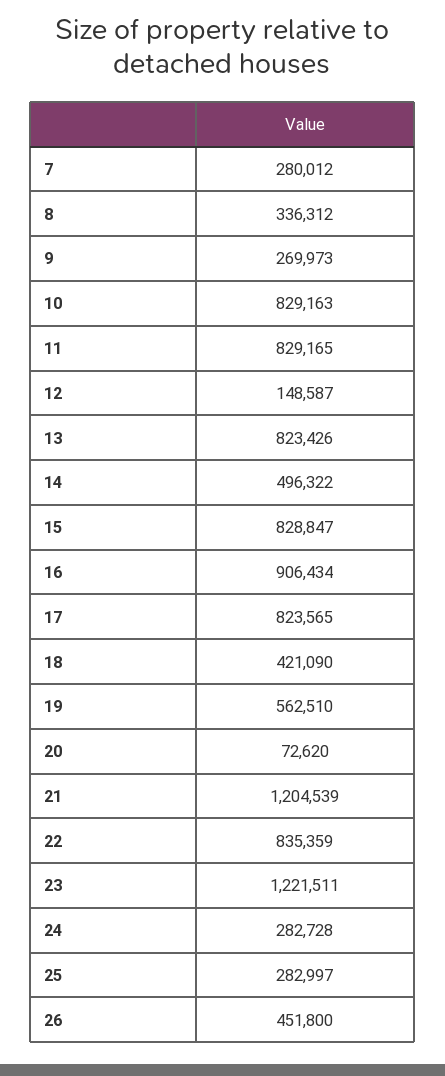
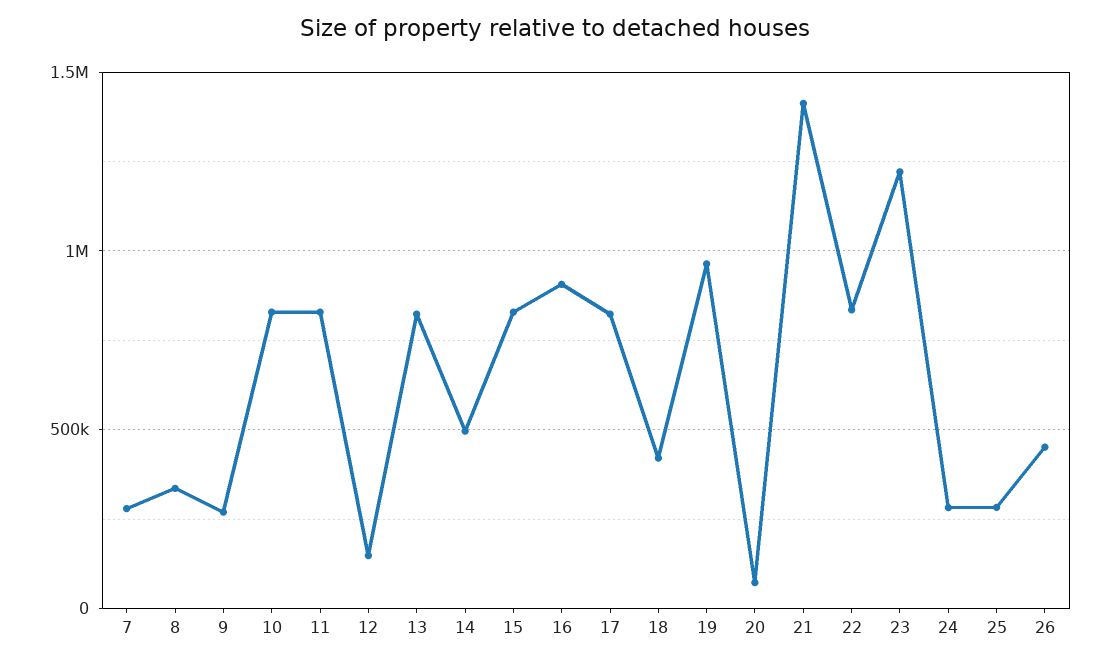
  {
    "7": 280012,
    "8": 336312,
    "9": 269973,
    "10": 829163,
    "11": 829165,
    "12": 148587,
    "13": 823426,
    "14": 496322,
    "15": 828847,
    "16": 906434,
    "17": 823565,
    "18": 421090,
-   "19": 562510,
+   "19": 950000,
    "20": 72620,
-   "21": 1204539,
+   "21": 1400000,
    "22": 835359,
    "23": 1221511,
    "24": 282728,
    "25": 282997,
    "26": 451800
  }

